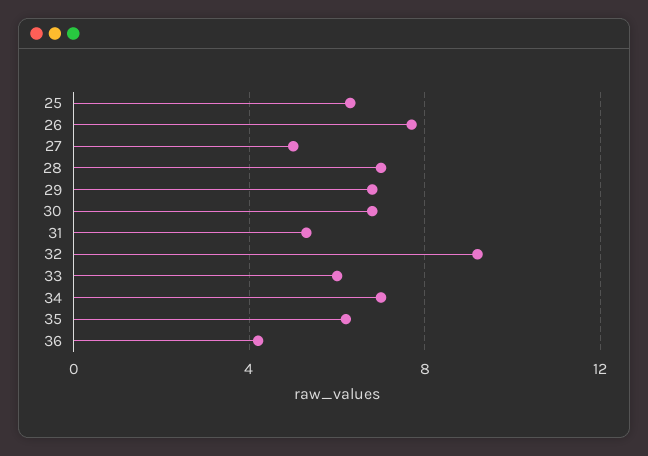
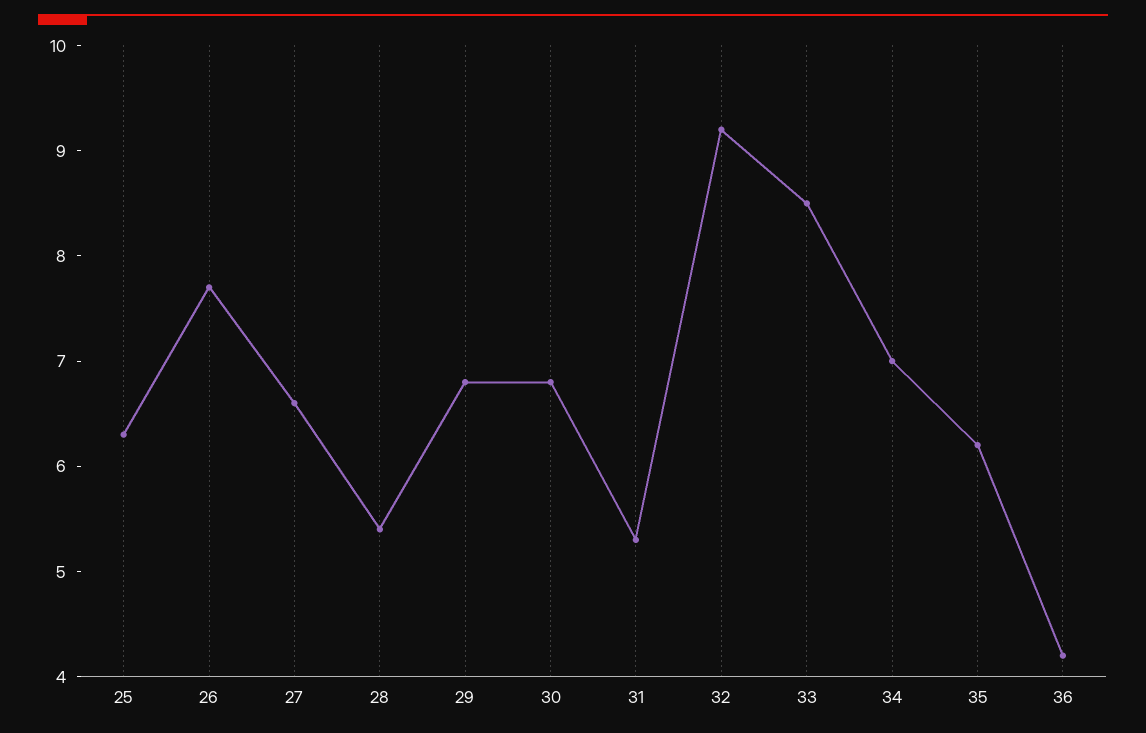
  {
    "25": 6.3,
    "26": 7.7,
-   "27": 5,
+   "27": 6.6,
-   "28": 7,
+   "28": 5.4,
    "29": 6.8,
    "30": 6.8,
    "31": 5.3,
    "32": 9.2,
-   "33": 6,
+   "33": 8.5,
    "34": 7,
    "35": 6.2,
    "36": 4.2
  }

